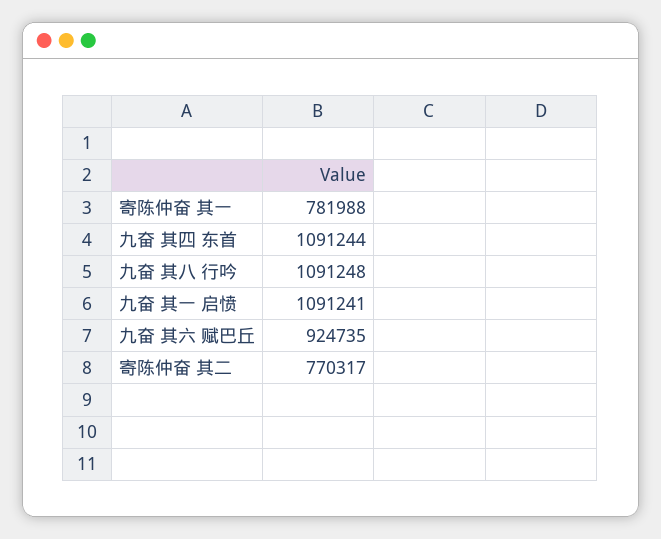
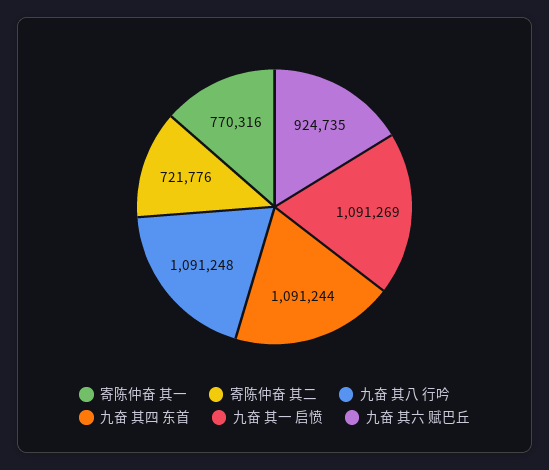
  {
-   "寄陈仲奋 其一": 781988,
+   "寄陈仲奋 其一": 770316,
    "九奋 其四 东首": 1091244,
    "九奋 其八 行吟": 1091248,
-   "九奋 其一 启愤": 1091241,
+   "九奋 其一 启愤": 1091269,
    "九奋 其六 赋巴丘": 924735,
-   "寄陈仲奋 其二": 770317
+   "寄陈仲奋 其二": 721776
  }

